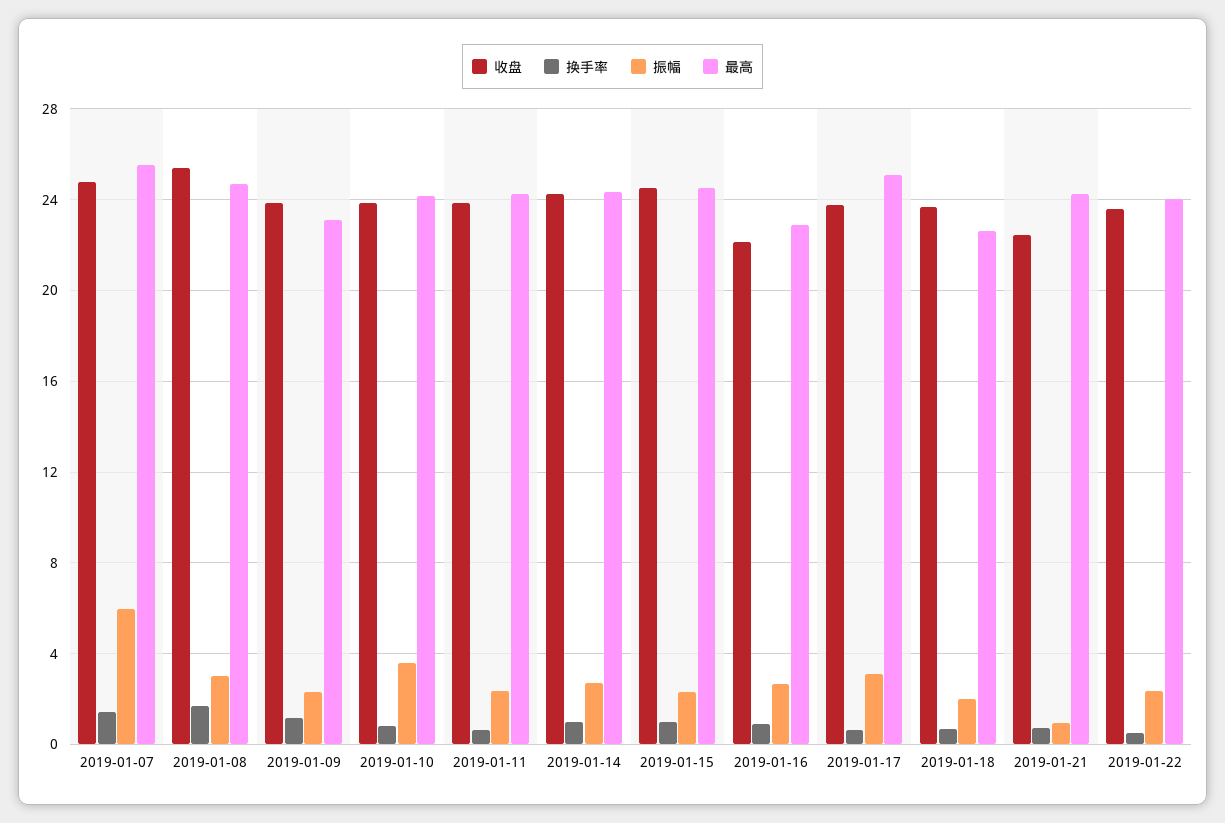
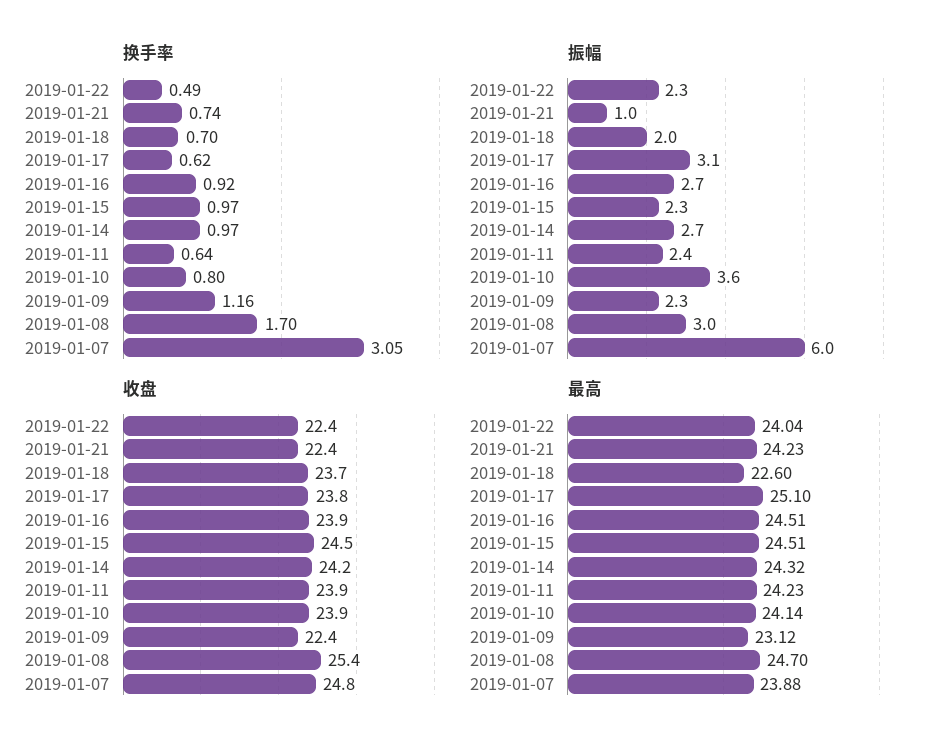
  {
    "收盘": {
      "2019-01-07": 24.8,
      "2019-01-08": 25.4,
-     "2019-01-09": 24,
+     "2019-01-09": 22.4,
      "2019-01-10": 23.9,
      "2019-01-11": 23.9,
      "2019-01-14": 24.2,
      "2019-01-15": 24.5,
-     "2019-01-16": 22,
+     "2019-01-16": 23.9,
      "2019-01-17": 23.8,
      "2019-01-18": 23.7,
      "2019-01-21": 22.4,
-     "2019-01-22": 23.5
+     "2019-01-22": 22.4
    },
    "换手率": {
-     "2019-01-07": 1.5,
+     "2019-01-07": 3.05,
      "2019-01-08": 1.7,
      "2019-01-09": 1.16,
      "2019-01-10": 0.8,
      "2019-01-11": 0.64,
      "2019-01-14": 0.97,
      "2019-01-15": 0.97,
      "2019-01-16": 0.92,
      "2019-01-17": 0.62,
      "2019-01-18": 0.7,
      "2019-01-21": 0.74,
      "2019-01-22": 0.49
    },
    "振幅": {
      "2019-01-07": 6,
      "2019-01-08": 3,
      "2019-01-09": 2.3,
      "2019-01-10": 3.6,
      "2019-01-11": 2.4,
      "2019-01-14": 2.7,
      "2019-01-15": 2.3,
      "2019-01-16": 2.7,
      "2019-01-17": 3.1,
      "2019-01-18": 2,
      "2019-01-21": 1,
      "2019-01-22": 2.3
    },
    "最高": {
-     "2019-01-07": 25.5,
+     "2019-01-07": 23.88,
      "2019-01-08": 24.7,
      "2019-01-09": 23.12,
      "2019-01-10": 24.14,
      "2019-01-11": 24.23,
      "2019-01-14": 24.32,
      "2019-01-15": 24.51,
-     "2019-01-16": 23,
+     "2019-01-16": 24.51,
      "2019-01-17": 25.1,
      "2019-01-18": 22.6,
      "2019-01-21": 24.23,
      "2019-01-22": 24.04
    }
  }

